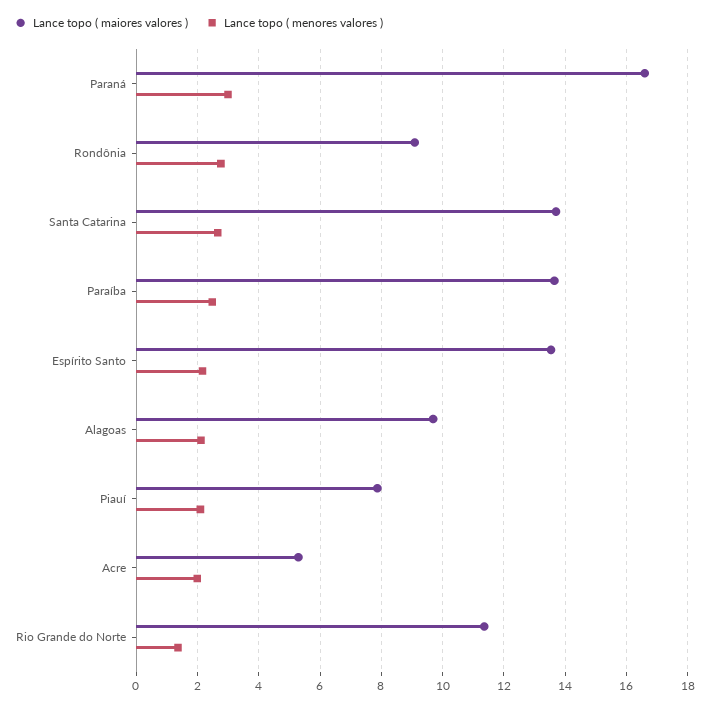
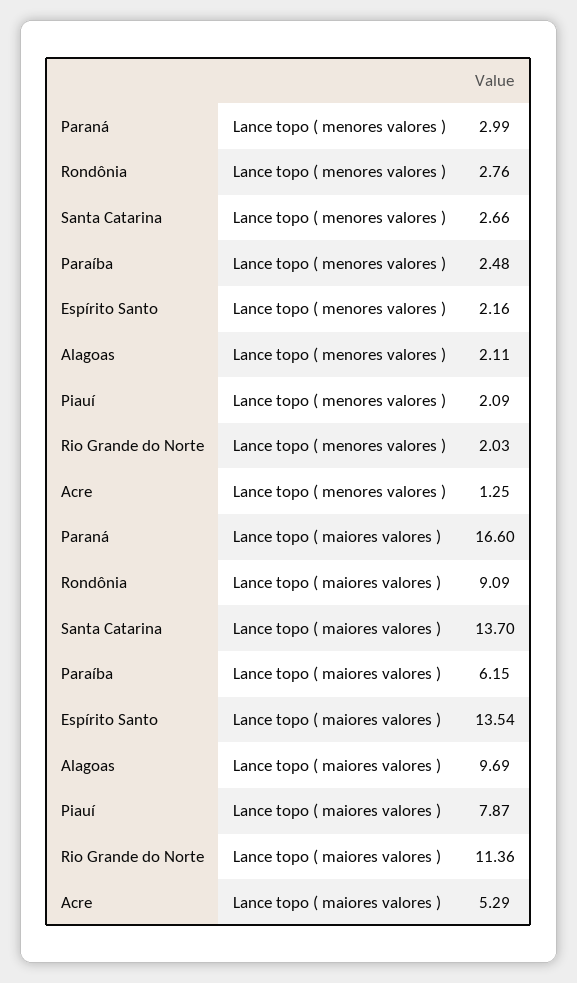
  {
    "Lance topo ( maiores valores )": {
      "Paraná": 16.6,
      "Rondônia": 9.09,
      "Santa Catarina": 13.7,
-     "Paraíba": 13.6,
+     "Paraíba": 6.15,
      "Espírito Santo": 13.54,
      "Alagoas": 9.69,
      "Piauí": 7.87,
      "Acre": 5.29,
      "Rio Grande do Norte": 11.36
    },
    "Lance topo ( menores valores )": {
      "Paraná": 2.99,
      "Rondônia": 2.76,
      "Santa Catarina": 2.66,
      "Paraíba": 2.48,
      "Espírito Santo": 2.16,
      "Alagoas": 2.11,
      "Piauí": 2.09,
-     "Acre": 2,
+     "Acre": 1.25,
-     "Rio Grande do Norte": 1.4
+     "Rio Grande do Norte": 2.03
    }
  }

